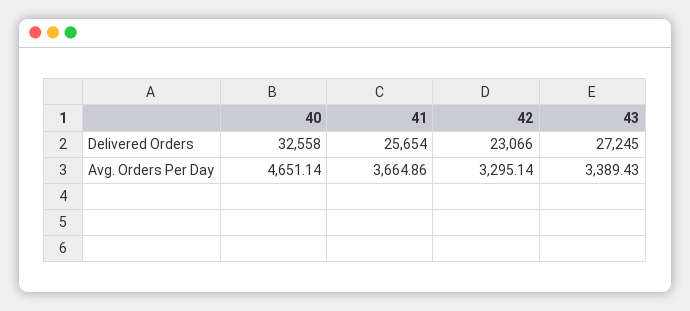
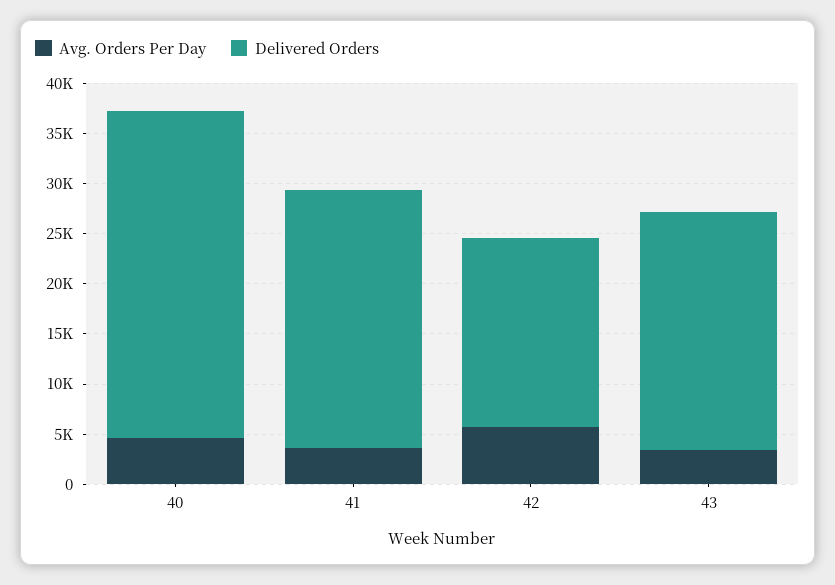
  {
    "Delivered Orders": {
      "40": 32558,
      "41": 25654,
-     "42": 23066,
+     "42": 19000,
-     "43": 27245
+     "43": 24000
    },
    "Avg. Orders Per Day": {
      "40": 4651.14,
      "41": 3664.86,
-     "42": 3295.14,
+     "42": 6000,
      "43": 3389.43
    }
  }

